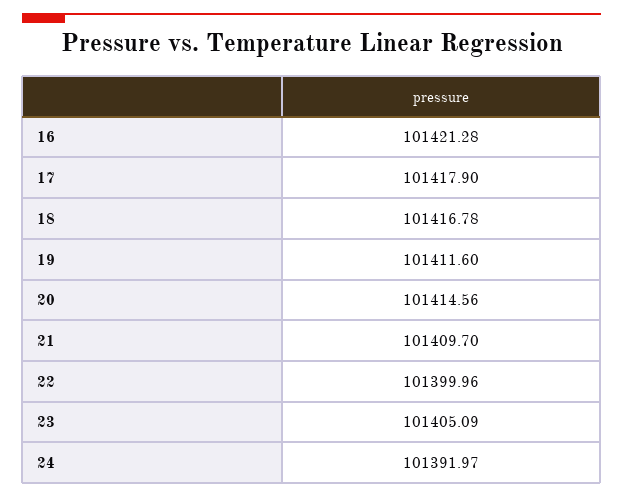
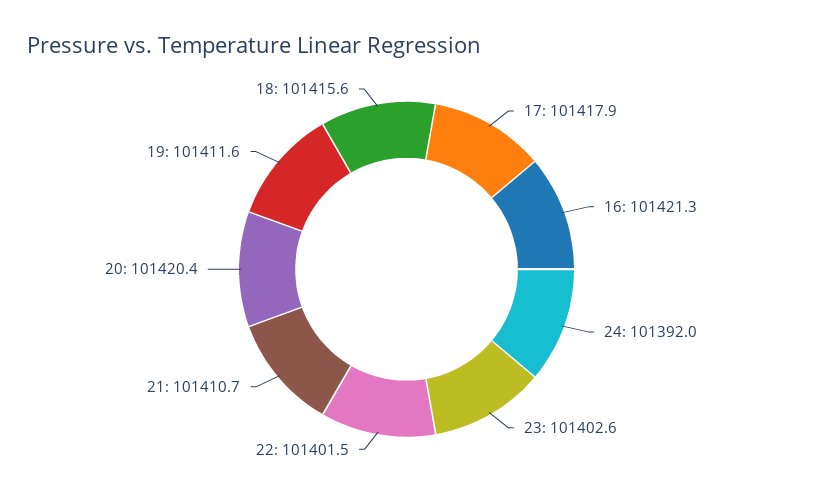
  {
    "16": 101421.28,
    "17": 101417.9,
-   "18": 101416.78,
+   "18": 101415.6,
    "19": 101411.6,
-   "20": 101414.56,
+   "20": 101420.4,
-   "21": 101409.7,
+   "21": 101410.7,
-   "22": 101399.96,
+   "22": 101401.5,
-   "23": 101405.09,
+   "23": 101402.6,
    "24": 101391.97
  }

